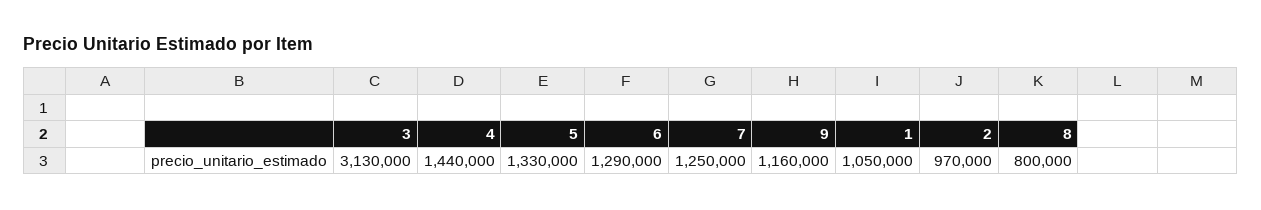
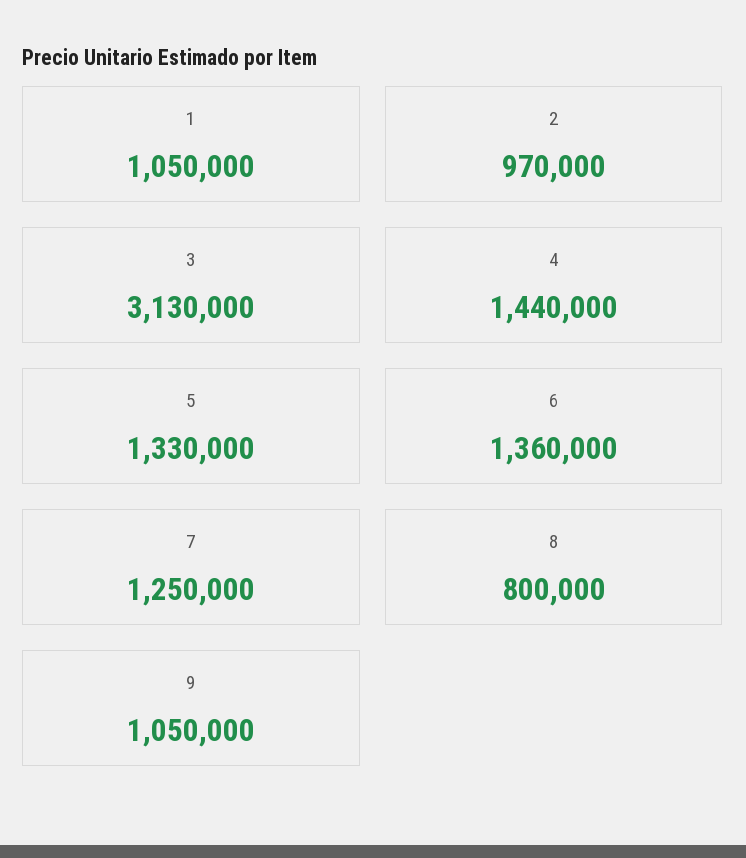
  {
    "3": 3130000,
    "4": 1440000,
    "5": 1330000,
-   "6": 1290000,
+   "6": 1360000,
    "7": 1250000,
-   "9": 1160000,
+   "9": 1050000,
    "1": 1050000,
    "2": 970000,
    "8": 800000
  }

